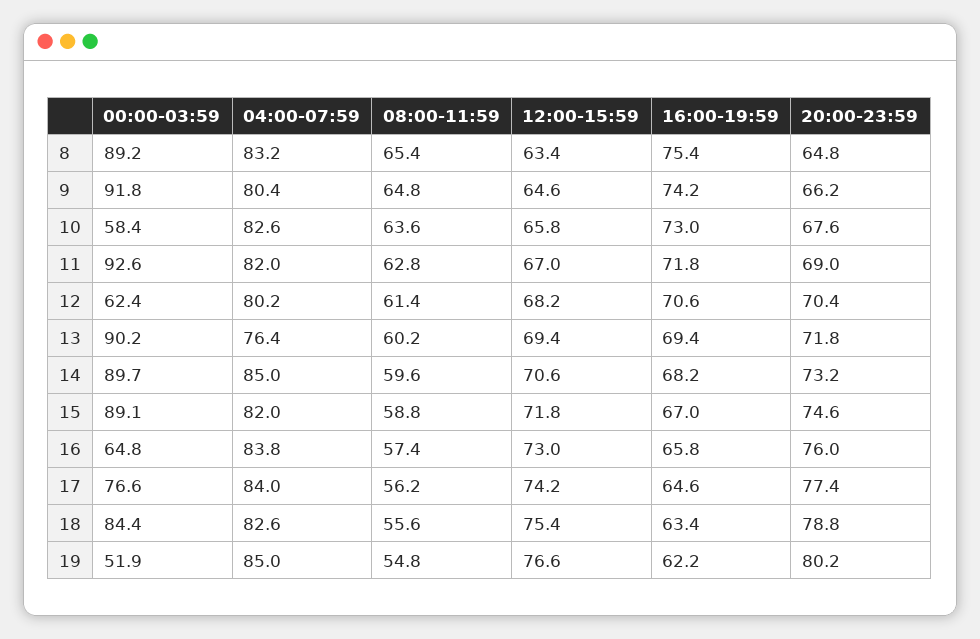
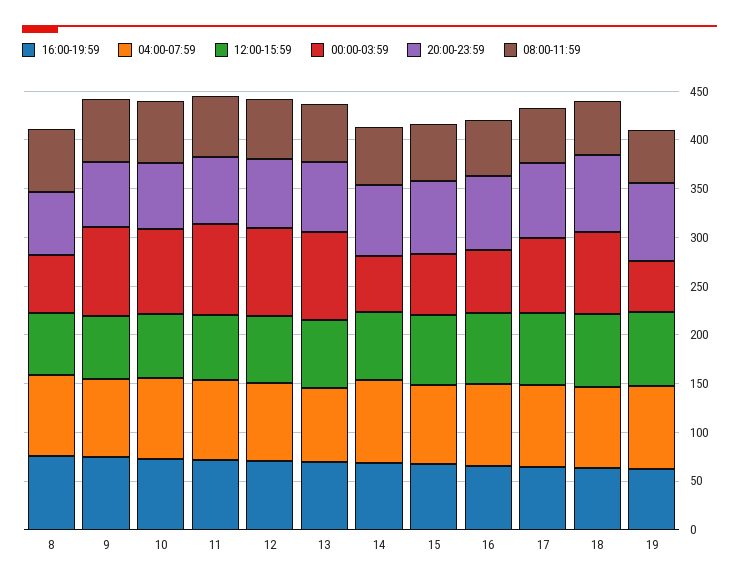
  {
    "00:00-03:59": {
-     "8": 89.2,
+     "8": 60,
      "9": 91.8,
-     "10": 58.4,
+     "10": 90,
      "11": 92.6,
-     "12": 62.4,
+     "12": 90,
      "13": 90.2,
-     "14": 89.7,
+     "14": 60,
-     "15": 89.1,
+     "15": 60,
      "16": 64.8,
      "17": 76.6,
      "18": 84.4,
      "19": 51.9
    },
    "04:00-07:59": {
      "8": 83.2,
      "9": 80.4,
      "10": 82.6,
      "11": 82,
      "12": 80.2,
      "13": 76.4,
      "14": 85,
      "15": 82,
      "16": 83.8,
      "17": 84,
      "18": 82.6,
      "19": 85
    },
    "08:00-11:59": {
      "8": 65.4,
      "9": 64.8,
      "10": 63.6,
      "11": 62.8,
      "12": 61.4,
      "13": 60.2,
      "14": 59.6,
      "15": 58.8,
      "16": 57.4,
      "17": 56.2,
      "18": 55.6,
      "19": 54.8
    },
    "12:00-15:59": {
      "8": 63.4,
      "9": 64.6,
      "10": 65.8,
      "11": 67,
      "12": 68.2,
      "13": 69.4,
      "14": 70.6,
      "15": 71.8,
      "16": 73,
      "17": 74.2,
      "18": 75.4,
      "19": 76.6
    },
    "16:00-19:59": {
      "8": 75.4,
      "9": 74.2,
      "10": 73,
      "11": 71.8,
      "12": 70.6,
      "13": 69.4,
      "14": 68.2,
      "15": 67,
      "16": 65.8,
      "17": 64.6,
      "18": 63.4,
      "19": 62.2
    },
    "20:00-23:59": {
      "8": 64.8,
      "9": 66.2,
      "10": 67.6,
      "11": 69,
      "12": 70.4,
      "13": 71.8,
      "14": 73.2,
      "15": 74.6,
      "16": 76,
      "17": 77.4,
      "18": 78.8,
      "19": 80.2
    }
  }

